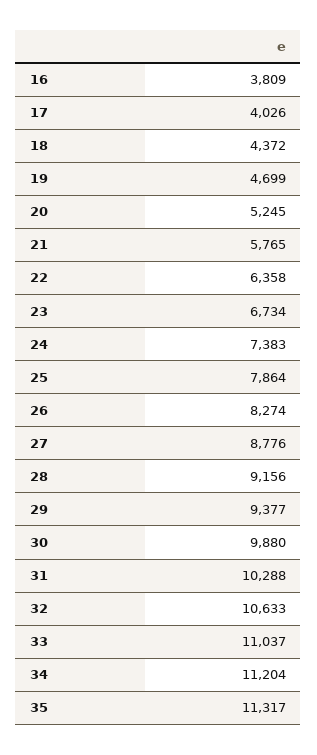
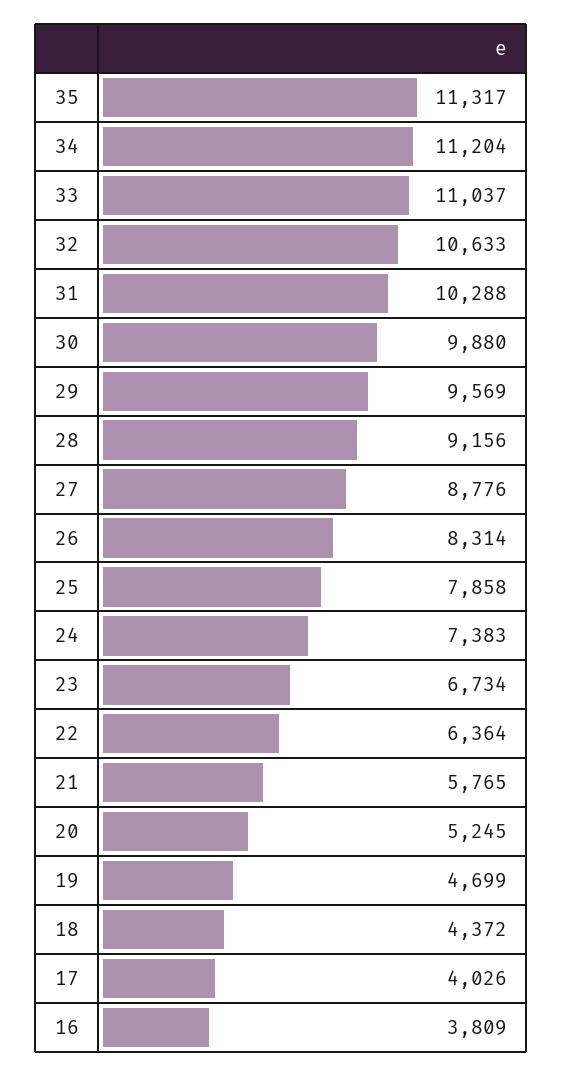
  {
    "16": 3809,
    "17": 4026,
    "18": 4372,
    "19": 4699,
    "20": 5245,
    "21": 5765,
-   "22": 6358,
+   "22": 6364,
    "23": 6734,
    "24": 7383,
-   "25": 7864,
+   "25": 7858,
-   "26": 8274,
+   "26": 8314,
    "27": 8776,
    "28": 9156,
-   "29": 9377,
+   "29": 9569,
    "30": 9880,
    "31": 10288,
    "32": 10633,
    "33": 11037,
    "34": 11204,
    "35": 11317
  }

